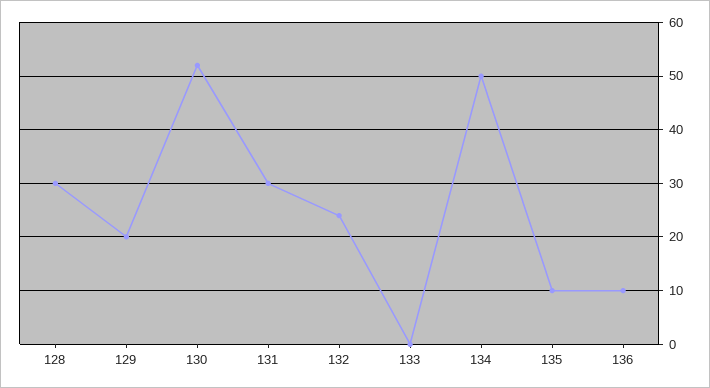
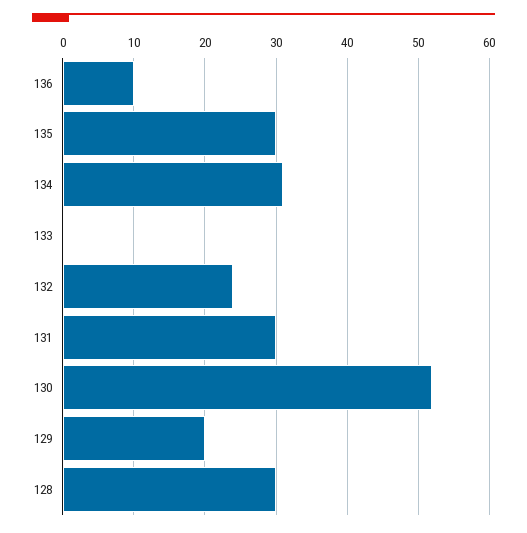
  {
    "128": 30,
    "129": 20,
    "130": 52,
    "131": 30,
    "132": 24,
    "133": 0,
-   "134": 50,
+   "134": 31,
-   "135": 10,
+   "135": 30,
    "136": 10
  }

